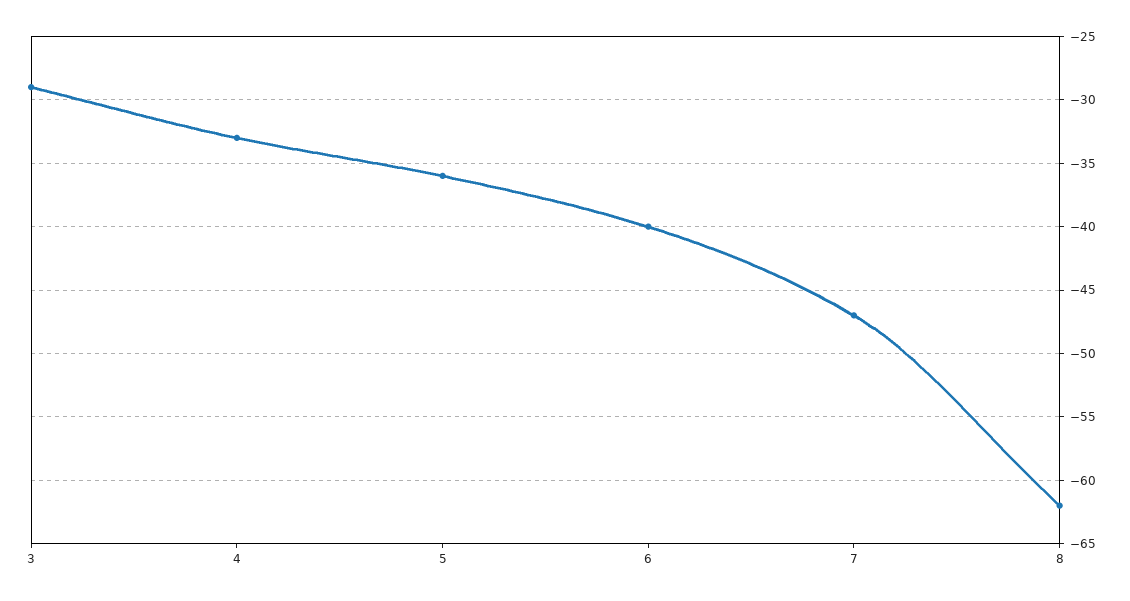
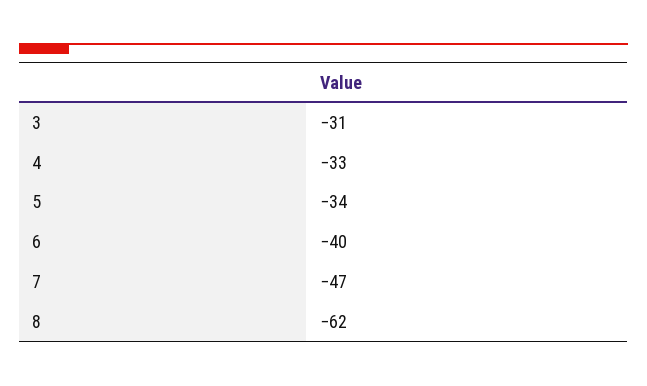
  {
-   "3": -29,
+   "3": -31,
    "4": -33,
-   "5": -36,
+   "5": -34,
    "6": -40,
    "7": -47,
    "8": -62
  }

